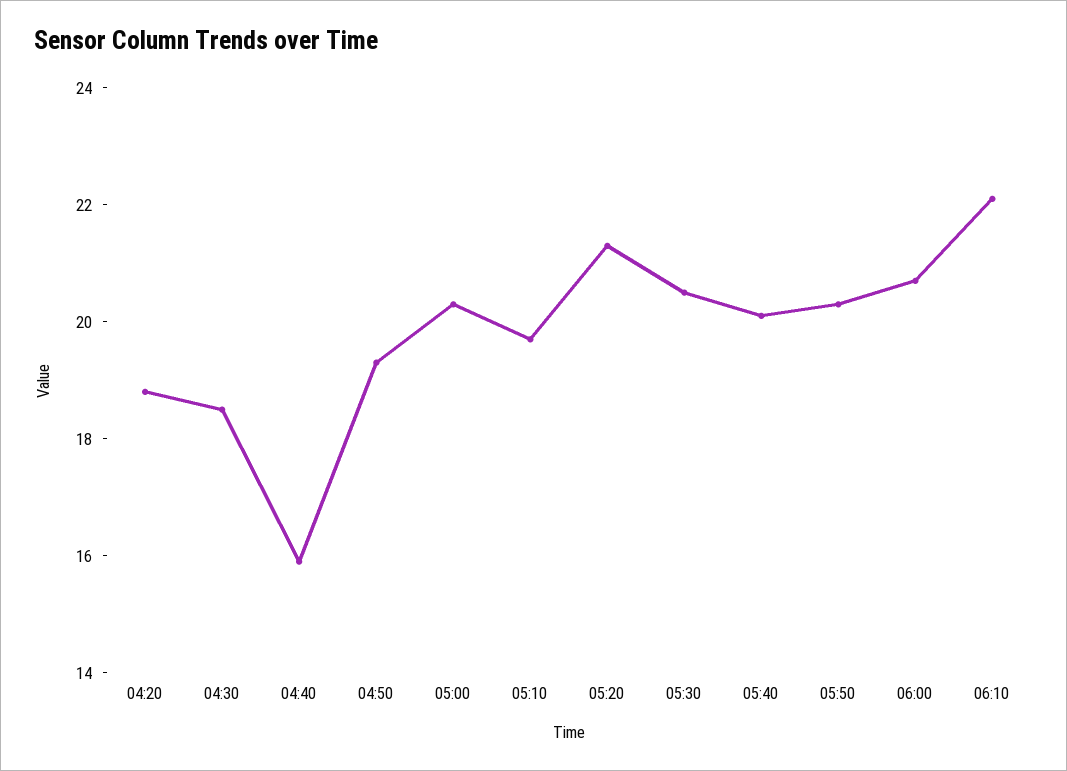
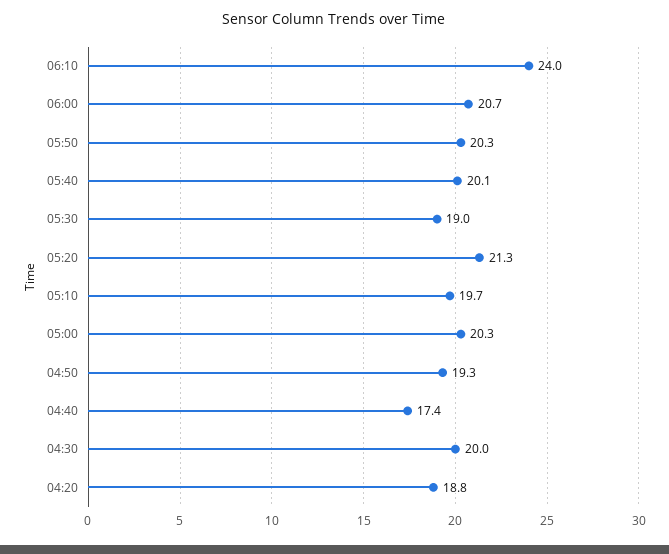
  {
    "04:20": 18.8,
-   "04:30": 18.5,
+   "04:30": 20,
-   "04:40": 16,
+   "04:40": 17.4,
    "04:50": 19.3,
    "05:00": 20.3,
    "05:10": 19.7,
    "05:20": 21.3,
-   "05:30": 20.5,
+   "05:30": 19,
    "05:40": 20.1,
    "05:50": 20.3,
    "06:00": 20.7,
-   "06:10": 22
+   "06:10": 24
  }

